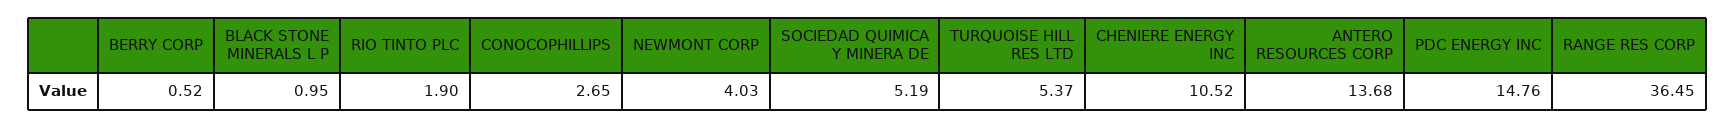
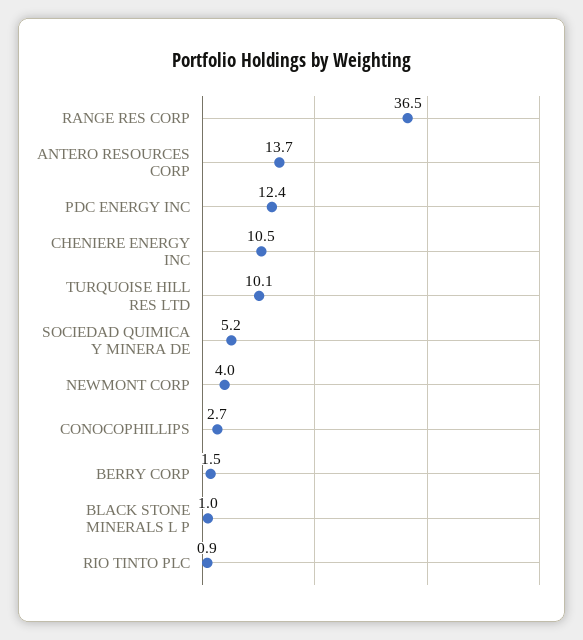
  {
-   "BERRY CORP": 0.52,
+   "BERRY CORP": 1.5,
    "BLACK STONE MINERALS L P": 0.95,
-   "RIO TINTO PLC": 1.9,
+   "RIO TINTO PLC": 0.9,
    "CONOCOPHILLIPS": 2.65,
    "NEWMONT CORP": 4.03,
    "SOCIEDAD QUIMICA Y MINERA DE": 5.19,
-   "TURQUOISE HILL RES LTD": 5.37,
+   "TURQUOISE HILL RES LTD": 10.1,
    "CHENIERE ENERGY INC": 10.52,
    "ANTERO RESOURCES CORP": 13.68,
-   "PDC ENERGY INC": 14.76,
+   "PDC ENERGY INC": 12.4,
    "RANGE RES CORP": 36.45
  }

